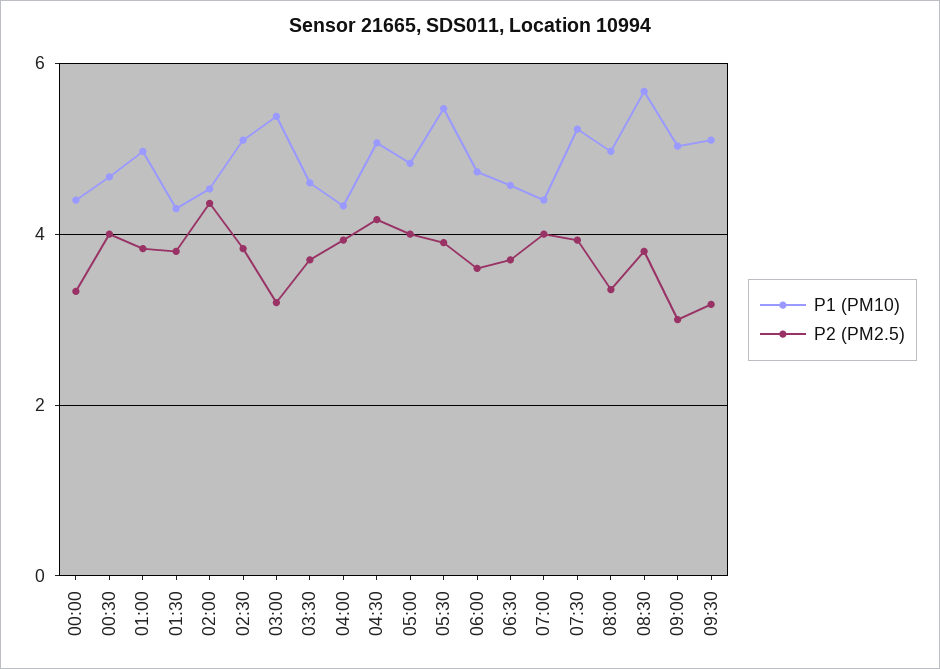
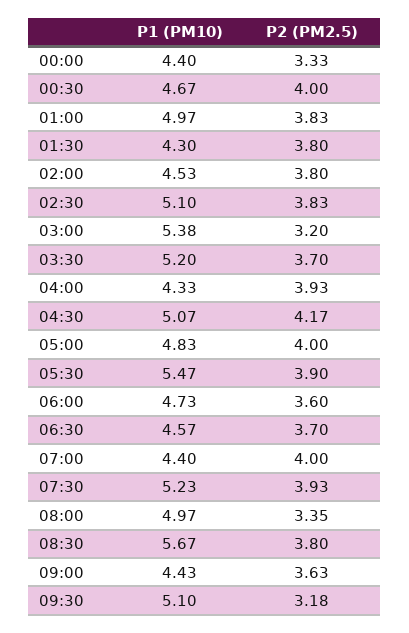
  {
    "P1 (PM10)": {
      "00:00": 4.4,
      "00:30": 4.67,
      "01:00": 4.97,
      "01:30": 4.3,
      "02:00": 4.53,
      "02:30": 5.1,
      "03:00": 5.38,
-     "03:30": 4.6,
+     "03:30": 5.2,
      "04:00": 4.33,
      "04:30": 5.07,
      "05:00": 4.83,
      "05:30": 5.47,
      "06:00": 4.73,
      "06:30": 4.57,
      "07:00": 4.4,
      "07:30": 5.23,
      "08:00": 4.97,
      "08:30": 5.67,
-     "09:00": 5,
+     "09:00": 4.43,
      "09:30": 5.1
    },
    "P2 (PM2.5)": {
      "00:00": 3.33,
      "00:30": 4,
      "01:00": 3.83,
      "01:30": 3.8,
-     "02:00": 4.4,
+     "02:00": 3.8,
      "02:30": 3.83,
      "03:00": 3.2,
      "03:30": 3.7,
      "04:00": 3.93,
      "04:30": 4.17,
      "05:00": 4,
      "05:30": 3.9,
      "06:00": 3.6,
      "06:30": 3.7,
      "07:00": 4,
      "07:30": 3.93,
      "08:00": 3.35,
      "08:30": 3.8,
-     "09:00": 3,
+     "09:00": 3.63,
      "09:30": 3.18
    }
  }

